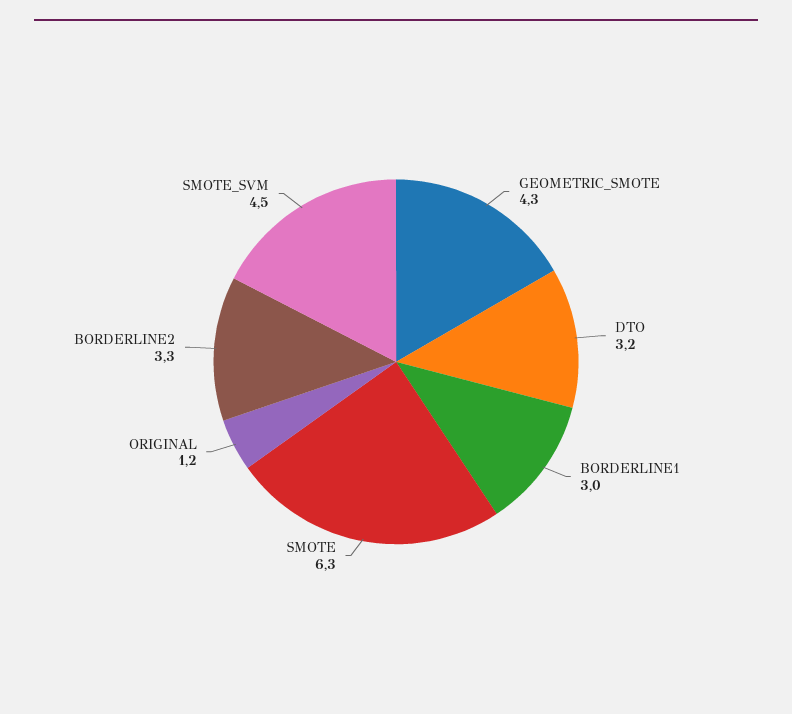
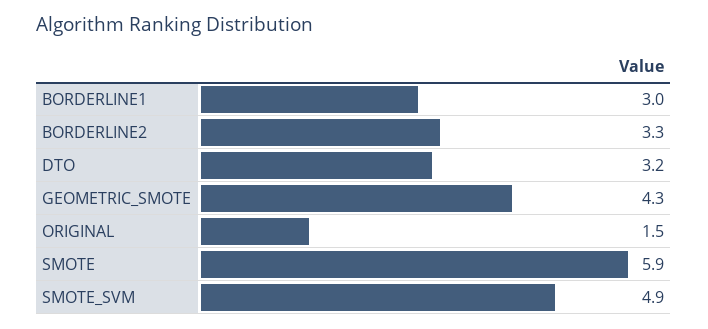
  {
    "GEOMETRIC_SMOTE": 4.3,
    "DTO": 3.2,
    "BORDERLINE1": 3,
-   "SMOTE": 6.3,
+   "SMOTE": 5.9,
-   "ORIGINAL": 1.2,
+   "ORIGINAL": 1.5,
    "BORDERLINE2": 3.3,
-   "SMOTE_SVM": 4.5
+   "SMOTE_SVM": 4.9
  }

